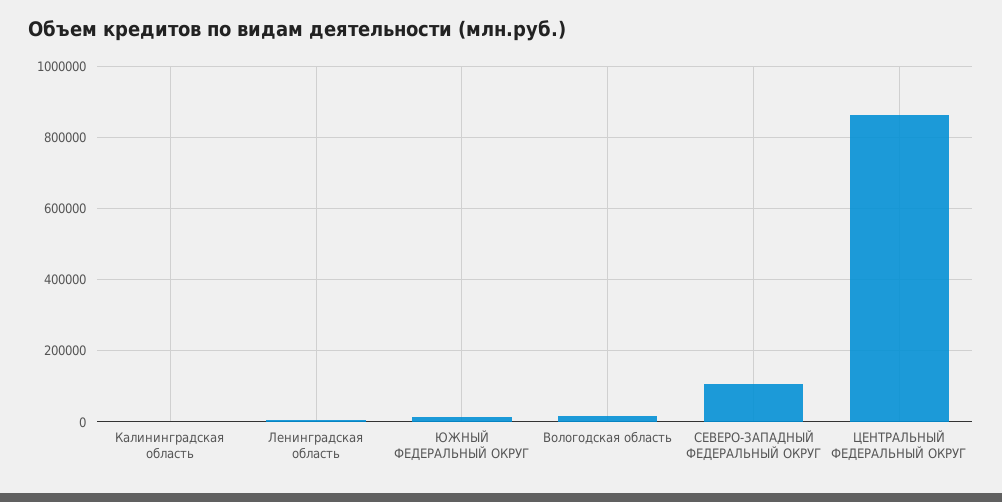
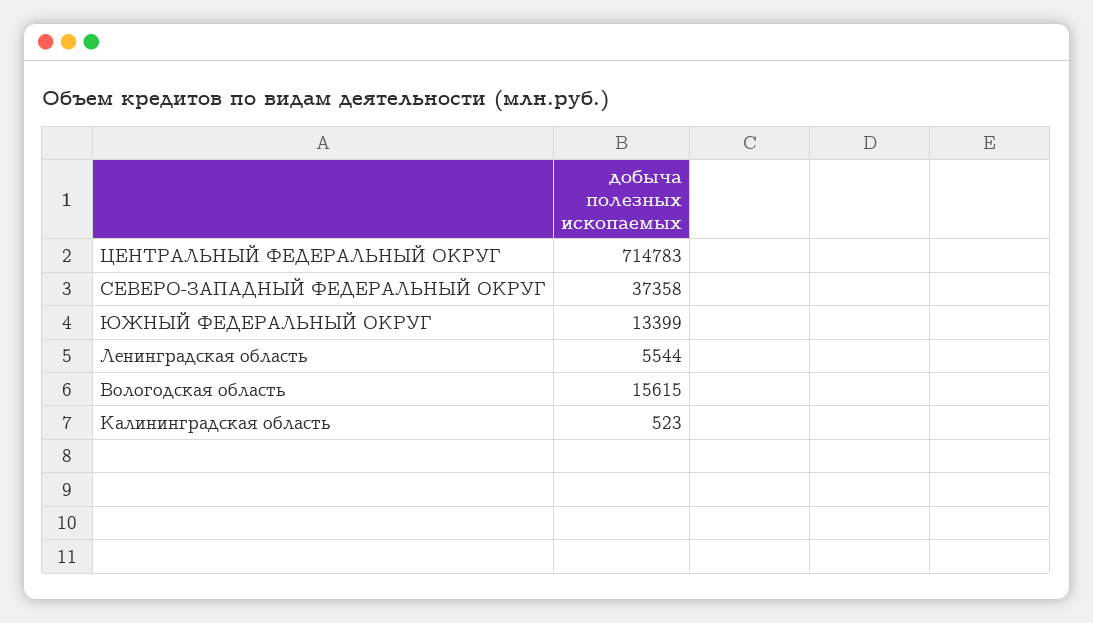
  {
    "Калининградская область": 523,
    "Ленинградская область": 5544,
    "ЮЖНЫЙ ФЕДЕРАЛЬНЫЙ ОКРУГ": 13399,
    "Вологодская область": 15615,
-   "СЕВЕРО-ЗАПАДНЫЙ ФЕДЕРАЛЬНЫЙ ОКРУГ": 100000,
+   "СЕВЕРО-ЗАПАДНЫЙ ФЕДЕРАЛЬНЫЙ ОКРУГ": 37358,
-   "ЦЕНТРАЛЬНЫЙ ФЕДЕРАЛЬНЫЙ ОКРУГ": 860000
+   "ЦЕНТРАЛЬНЫЙ ФЕДЕРАЛЬНЫЙ ОКРУГ": 714783
  }

